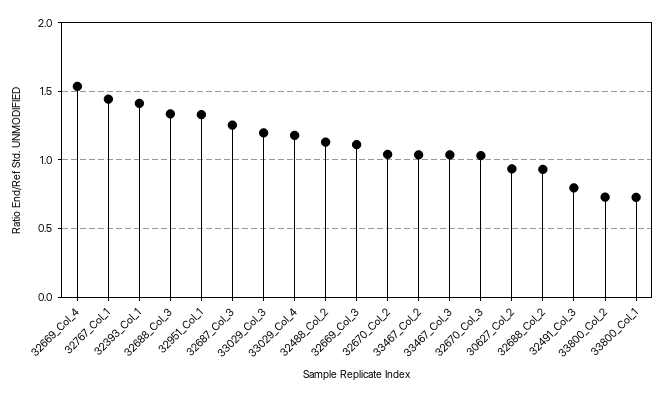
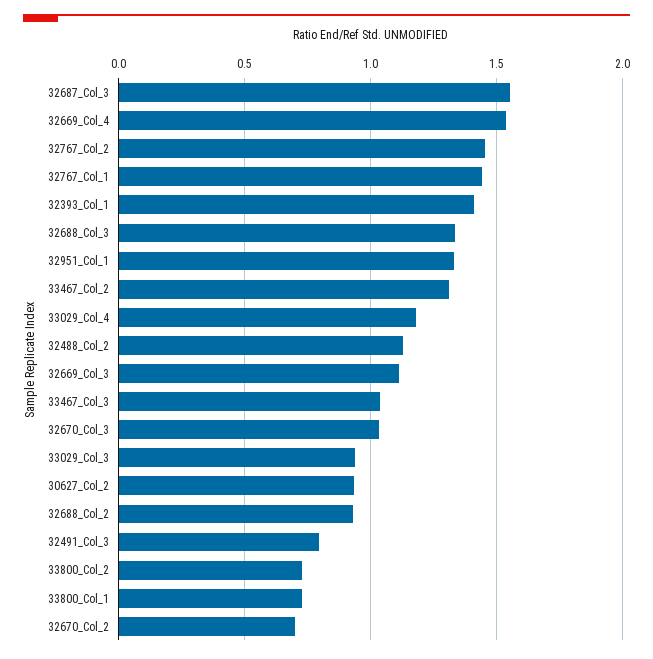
  {
    "32669_Col_4": 1.55,
    "32767_Col_1": 1.45,
    "32393_Col_1": 1.4,
    "32688_Col_3": 1.35,
    "32951_Col_1": 1.35,
-   "32687_Col_3": 1.25,
+   "32687_Col_3": 1.55,
-   "33029_Col_3": 1.2,
+   "33029_Col_3": 0.95,
    "33029_Col_4": 1.2,
    "32488_Col_2": 1.15,
    "32669_Col_3": 1.1,
-   "32670_Col_2": 1.05,
+   "32670_Col_2": 0.7,
-   "33467_Col_2": 1.05,
+   "33467_Col_2": 1.3,
    "33467_Col_3": 1.05,
    "32670_Col_3": 1.05,
    "30627_Col_2": 0.95,
    "32688_Col_2": 0.95,
    "32491_Col_3": 0.8,
    "33800_Col_2": 0.75,
-   "33800_Col_1": 0.75
+   "33800_Col_1": 0.75,
+   "32767_Col_2": 1.45
  }

